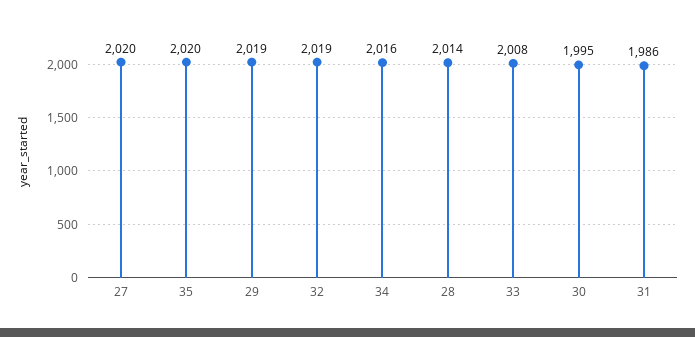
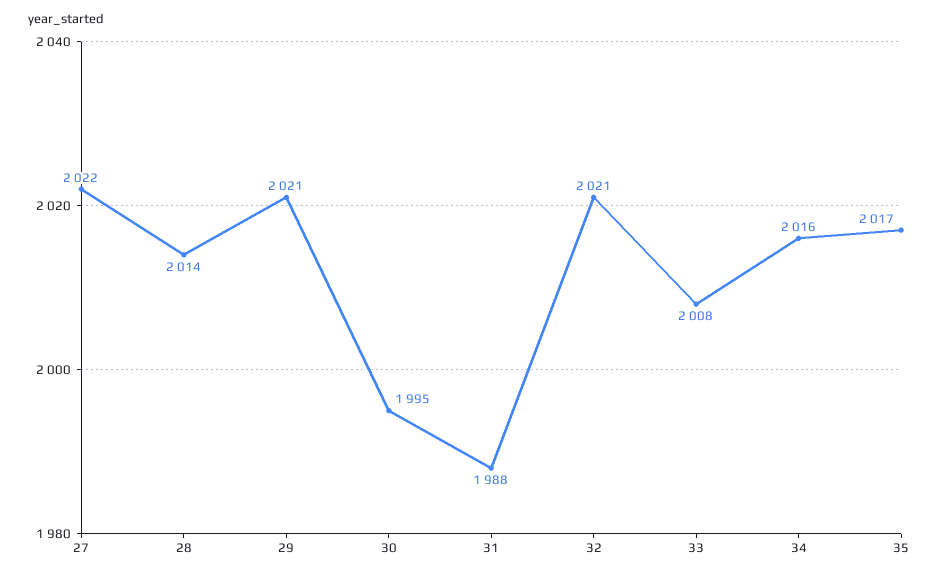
  {
-   "27": 2020,
+   "27": 2022,
-   "35": 2020,
+   "35": 2017,
-   "29": 2019,
+   "29": 2021,
-   "32": 2019,
+   "32": 2021,
    "34": 2016,
    "28": 2014,
    "33": 2008,
    "30": 1995,
-   "31": 1986
+   "31": 1988
  }

